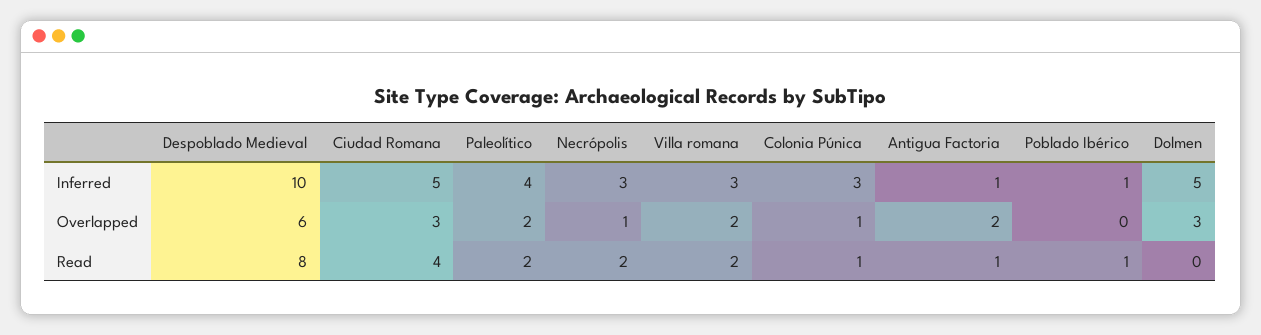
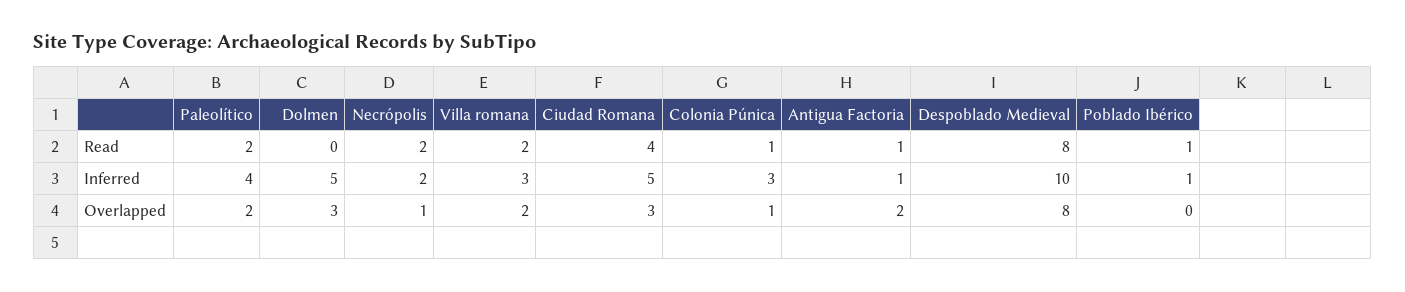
  {
    "Despoblado Medieval": {
      "Inferred": 10,
-     "Overlapped": 6,
+     "Overlapped": 8,
      "Read": 8
    },
    "Ciudad Romana": {
      "Inferred": 5,
      "Overlapped": 3,
      "Read": 4
    },
    "Paleolítico": {
      "Inferred": 4,
      "Overlapped": 2,
      "Read": 2
    },
    "Necrópolis": {
-     "Inferred": 3,
+     "Inferred": 2,
      "Overlapped": 1,
      "Read": 2
    },
    "Villa romana": {
      "Inferred": 3,
      "Overlapped": 2,
      "Read": 2
    },
    "Colonia Púnica": {
      "Inferred": 3,
      "Overlapped": 1,
      "Read": 1
    },
    "Antigua Factoria": {
      "Inferred": 1,
      "Overlapped": 2,
      "Read": 1
    },
    "Poblado Ibérico": {
      "Inferred": 1,
      "Overlapped": 0,
      "Read": 1
    },
    "Dolmen": {
      "Inferred": 5,
      "Overlapped": 3,
      "Read": 0
    }
  }

